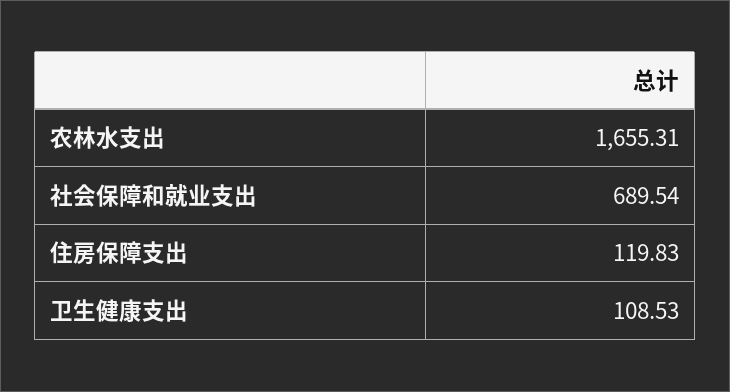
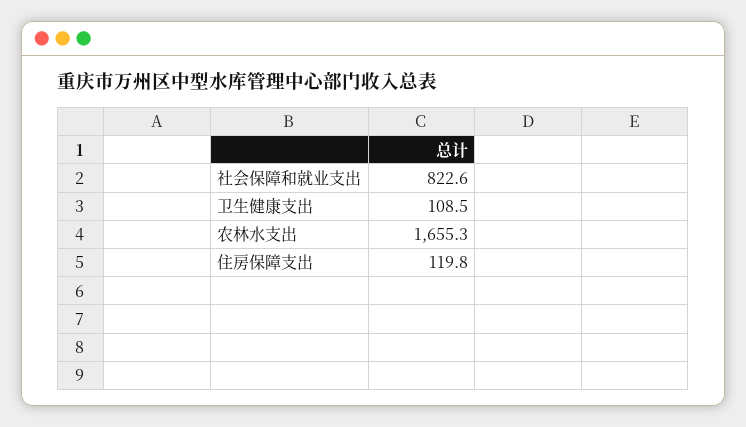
  {
    "农林水支出": 1655.31,
-   "社会保障和就业支出": 689.54,
+   "社会保障和就业支出": 822.6,
    "住房保障支出": 119.83,
    "卫生健康支出": 108.53
  }

